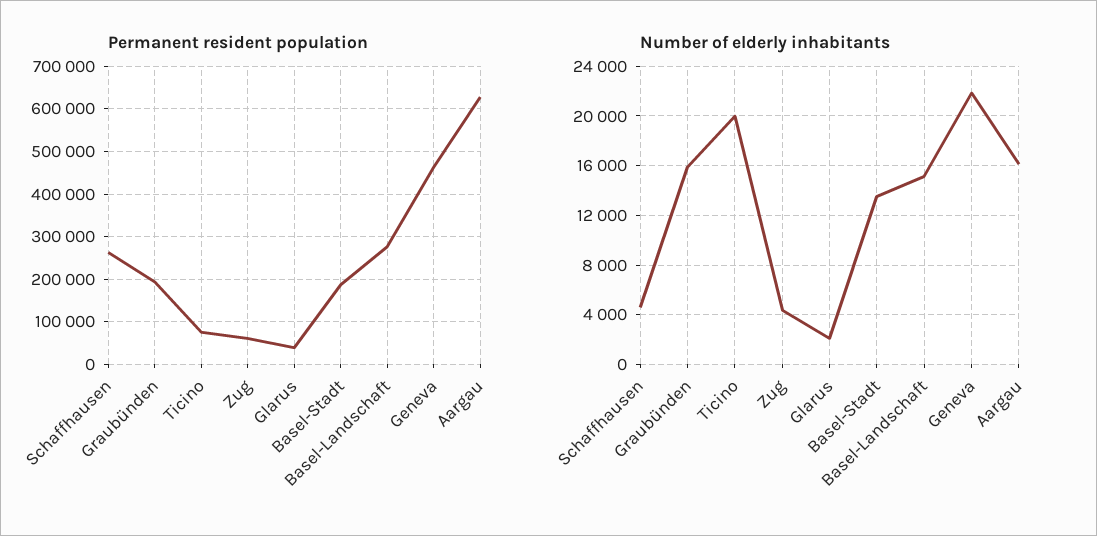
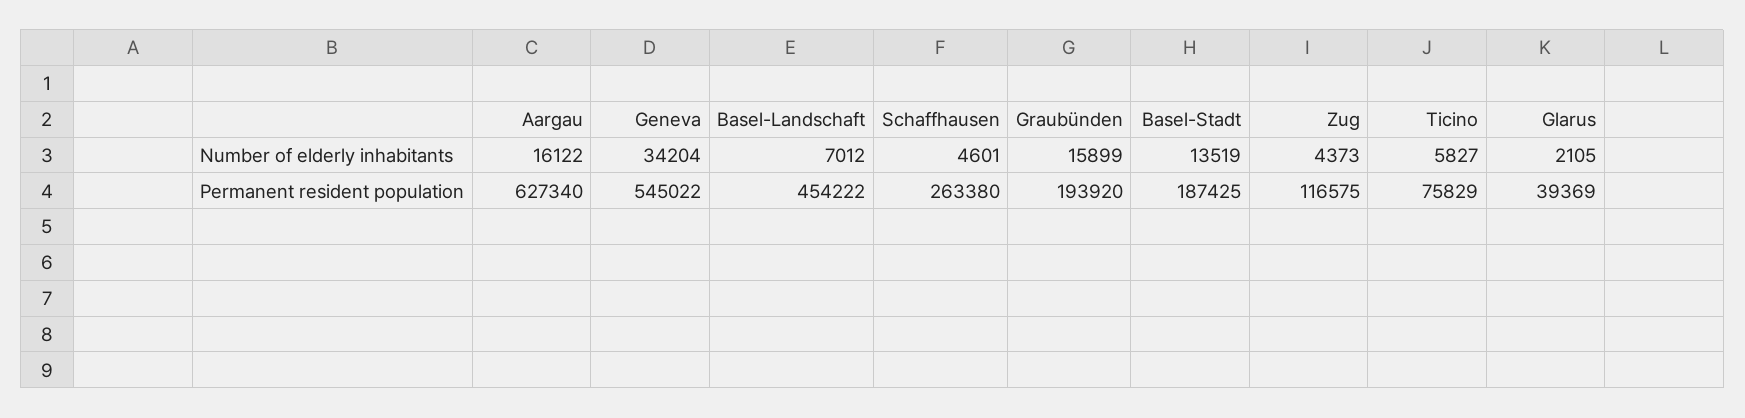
  {
    "Permanent resident population": {
      "Schaffhausen": 263380,
      "Graubünden": 193920,
      "Ticino": 75829,
-     "Zug": 60000,
+     "Zug": 116575,
      "Glarus": 39369,
      "Basel-Stadt": 187425,
-     "Basel-Landschaft": 280000,
+     "Basel-Landschaft": 454222,
-     "Geneva": 460000,
+     "Geneva": 545022,
      "Aargau": 627340
    },
    "Number of elderly inhabitants": {
      "Schaffhausen": 4601,
      "Graubünden": 15899,
-     "Ticino": 20000,
+     "Ticino": 5827,
      "Zug": 4373,
      "Glarus": 2105,
      "Basel-Stadt": 13519,
-     "Basel-Landschaft": 15000,
+     "Basel-Landschaft": 7012,
-     "Geneva": 22000,
+     "Geneva": 34204,
      "Aargau": 16122
    }
  }

